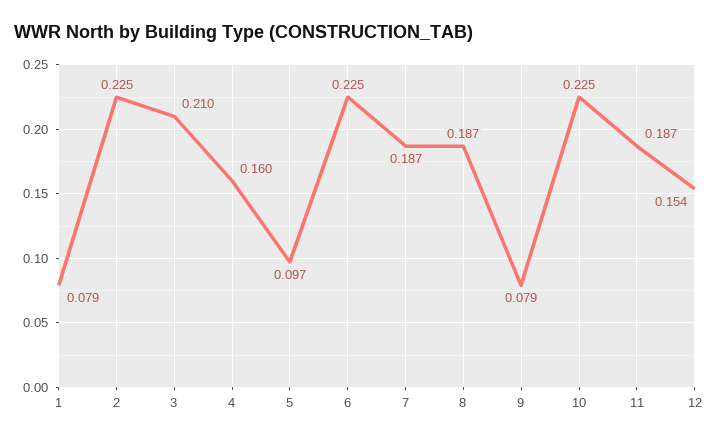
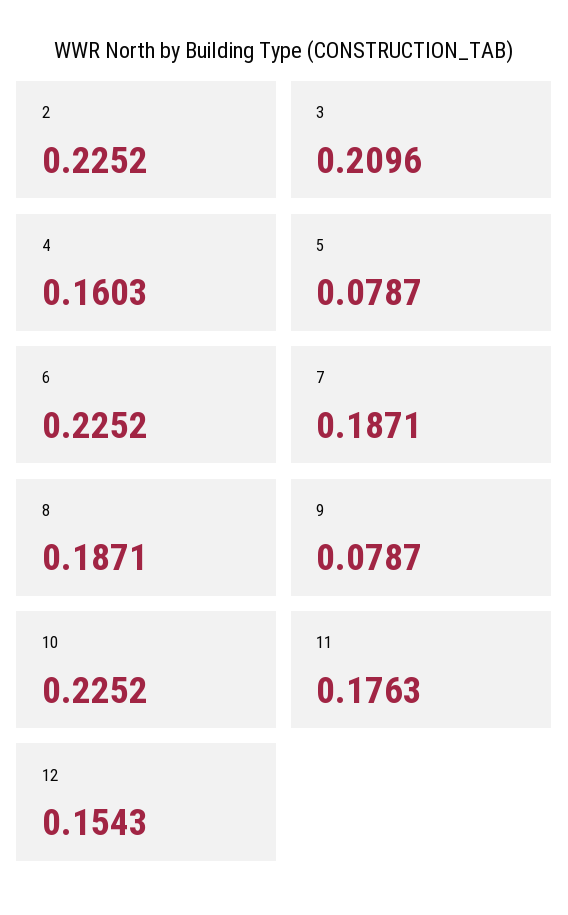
  {
-   "1": 0.079,
    "2": 0.2252,
    "3": 0.2096,
    "4": 0.1603,
-   "5": 0.097,
+   "5": 0.0787,
    "6": 0.2252,
    "7": 0.1871,
    "8": 0.1871,
    "9": 0.0787,
    "10": 0.2252,
-   "11": 0.187,
+   "11": 0.1763,
    "12": 0.1543
  }

